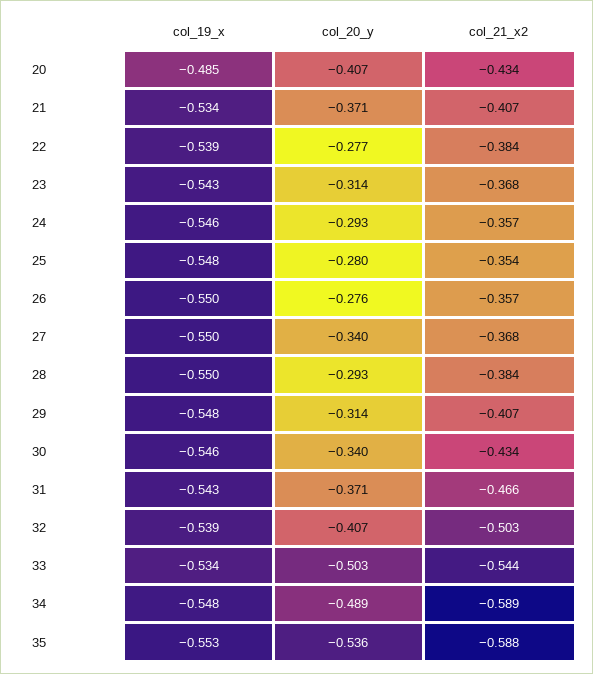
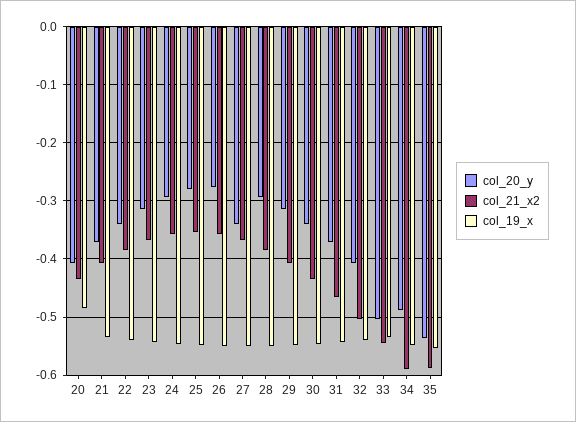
  {
    "col_19_x": {
      "20": -0.485,
      "21": -0.534,
      "22": -0.539,
      "23": -0.543,
      "24": -0.546,
      "25": -0.548,
      "26": -0.55,
      "27": -0.55,
      "28": -0.55,
      "29": -0.548,
      "30": -0.546,
      "31": -0.543,
      "32": -0.539,
      "33": -0.534,
      "34": -0.548,
      "35": -0.553
    },
    "col_20_y": {
      "20": -0.407,
      "21": -0.371,
-     "22": -0.277,
+     "22": -0.34,
      "23": -0.314,
      "24": -0.293,
      "25": -0.28,
      "26": -0.276,
      "27": -0.34,
      "28": -0.293,
      "29": -0.314,
      "30": -0.34,
      "31": -0.371,
      "32": -0.407,
      "33": -0.503,
      "34": -0.489,
      "35": -0.536
    },
    "col_21_x2": {
      "20": -0.434,
      "21": -0.407,
      "22": -0.384,
      "23": -0.368,
      "24": -0.357,
      "25": -0.354,
      "26": -0.357,
      "27": -0.368,
      "28": -0.384,
      "29": -0.407,
      "30": -0.434,
      "31": -0.466,
      "32": -0.503,
      "33": -0.544,
      "34": -0.589,
      "35": -0.588
    }
  }

